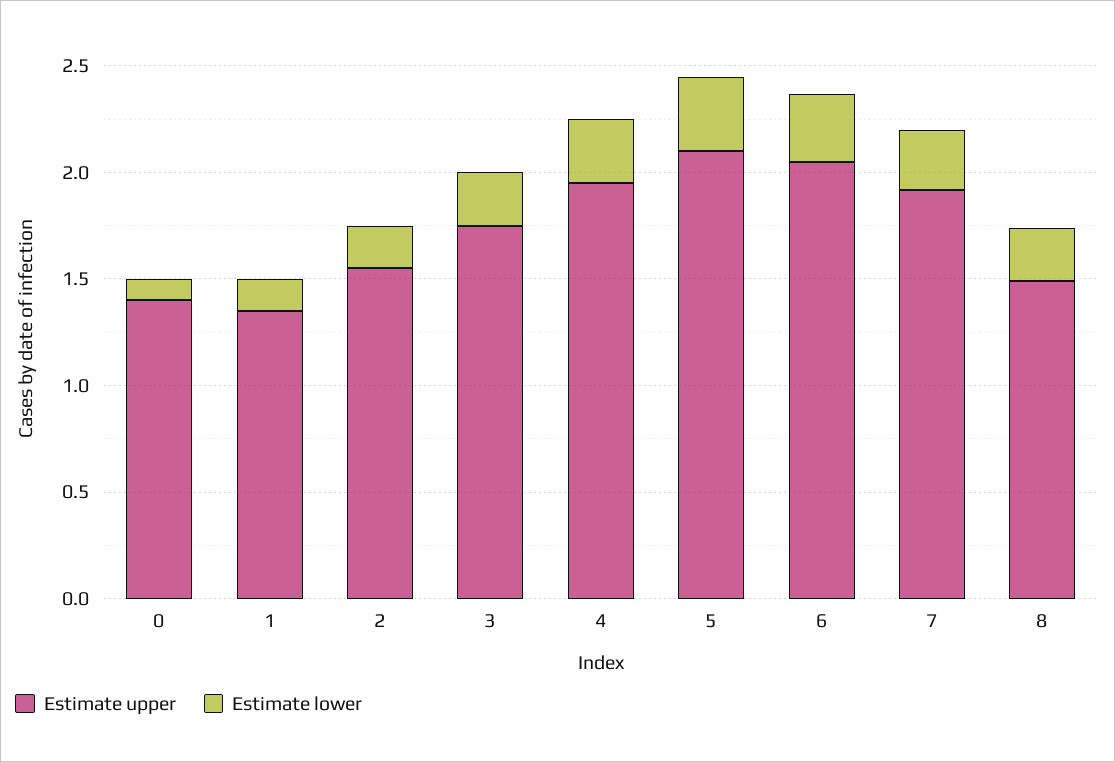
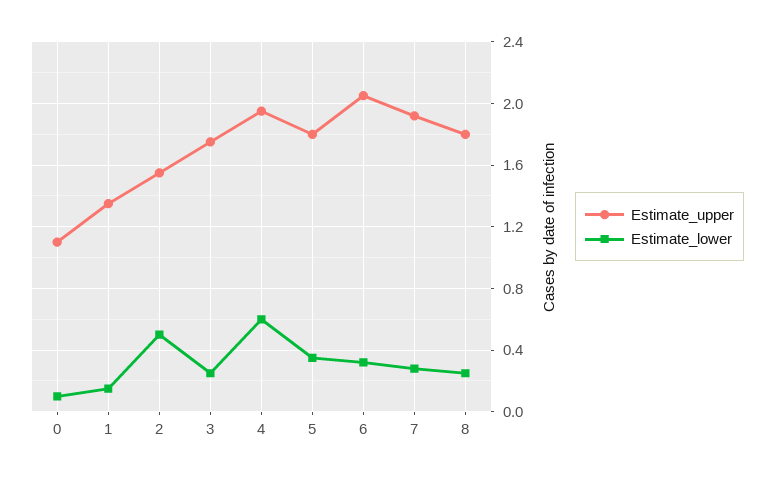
  {
    "Estimate upper": {
-     "0": 1.4,
+     "0": 1.1,
      "1": 1.35,
      "2": 1.55,
      "3": 1.75,
      "4": 1.95,
-     "5": 2.1,
+     "5": 1.8,
      "6": 2.05,
      "7": 1.9,
-     "8": 1.5
+     "8": 1.8
    },
    "Estimate lower": {
      "0": 0.1,
      "1": 0.15,
-     "2": 0.2,
+     "2": 0.5,
      "3": 0.25,
-     "4": 0.3,
+     "4": 0.6,
      "5": 0.35,
      "6": 0.3,
      "7": 0.3,
      "8": 0.25
    }
  }

